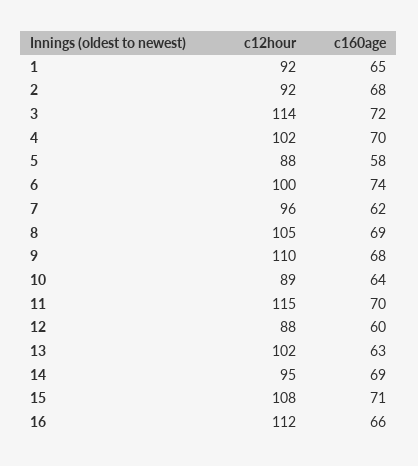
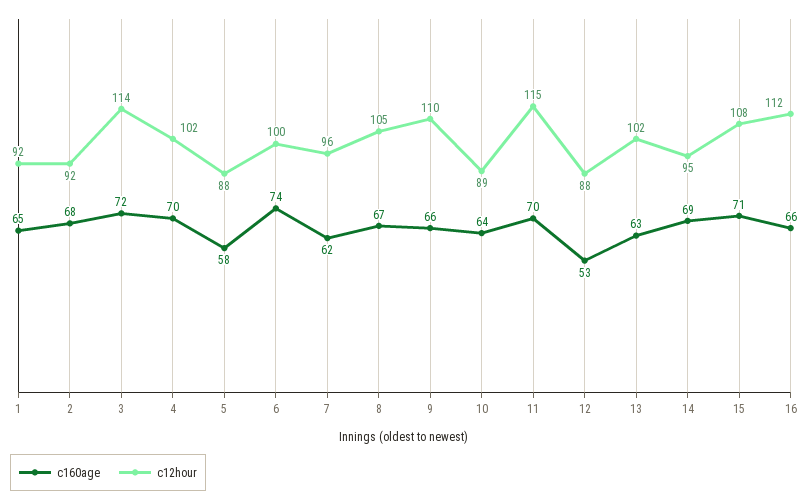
  {
    "c12hour": {
      "1": 92,
      "2": 92,
      "3": 114,
      "4": 102,
      "5": 88,
      "6": 100,
      "7": 96,
      "8": 105,
      "9": 110,
      "10": 89,
      "11": 115,
      "12": 88,
      "13": 102,
      "14": 95,
      "15": 108,
      "16": 112
    },
    "c160age": {
      "1": 65,
      "2": 68,
      "3": 72,
      "4": 70,
      "5": 58,
      "6": 74,
      "7": 62,
-     "8": 69,
+     "8": 67,
-     "9": 68,
+     "9": 66,
      "10": 64,
      "11": 70,
-     "12": 60,
+     "12": 53,
      "13": 63,
      "14": 69,
      "15": 71,
      "16": 66
    }
  }

